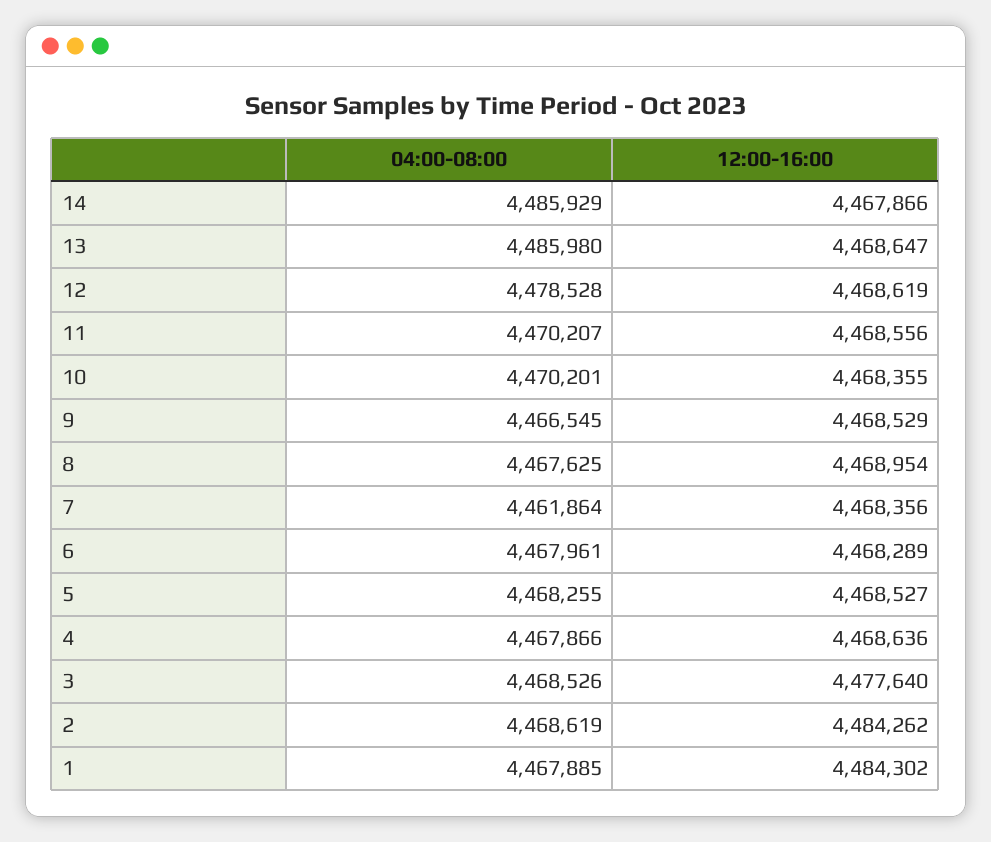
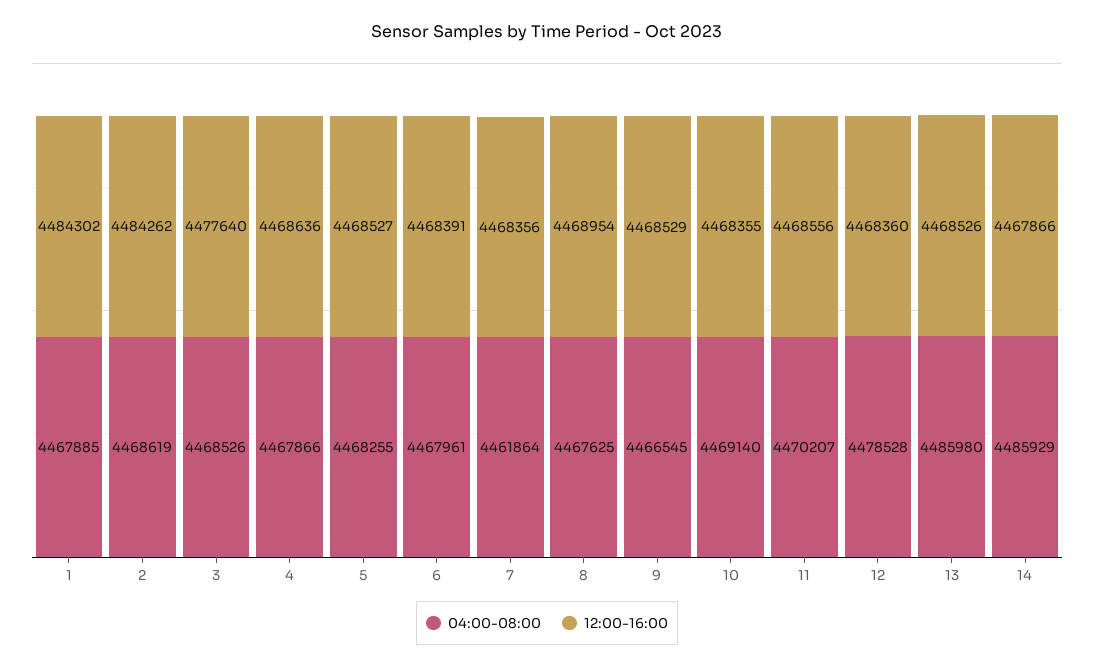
  {
    "04:00-08:00": {
      "14": 4485929,
      "13": 4485980,
      "12": 4478528,
      "11": 4470207,
-     "10": 4470201,
+     "10": 4469140,
      "9": 4466545,
      "8": 4467625,
      "7": 4461864,
      "6": 4467961,
      "5": 4468255,
      "4": 4467866,
      "3": 4468526,
      "2": 4468619,
      "1": 4467885
    },
    "12:00-16:00": {
      "14": 4467866,
-     "13": 4468647,
+     "13": 4468526,
-     "12": 4468619,
+     "12": 4468360,
      "11": 4468556,
      "10": 4468355,
      "9": 4468529,
      "8": 4468954,
      "7": 4468356,
-     "6": 4468289,
+     "6": 4468391,
      "5": 4468527,
      "4": 4468636,
      "3": 4477640,
      "2": 4484262,
      "1": 4484302
    }
  }

